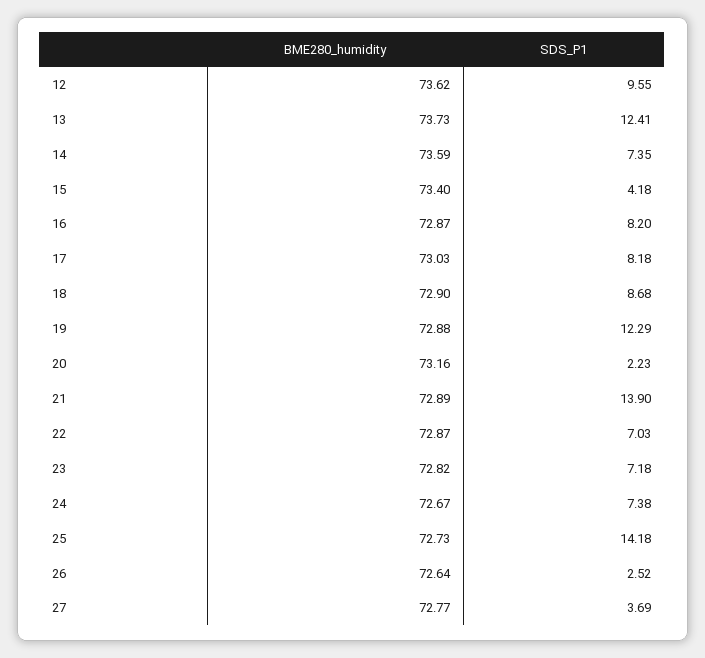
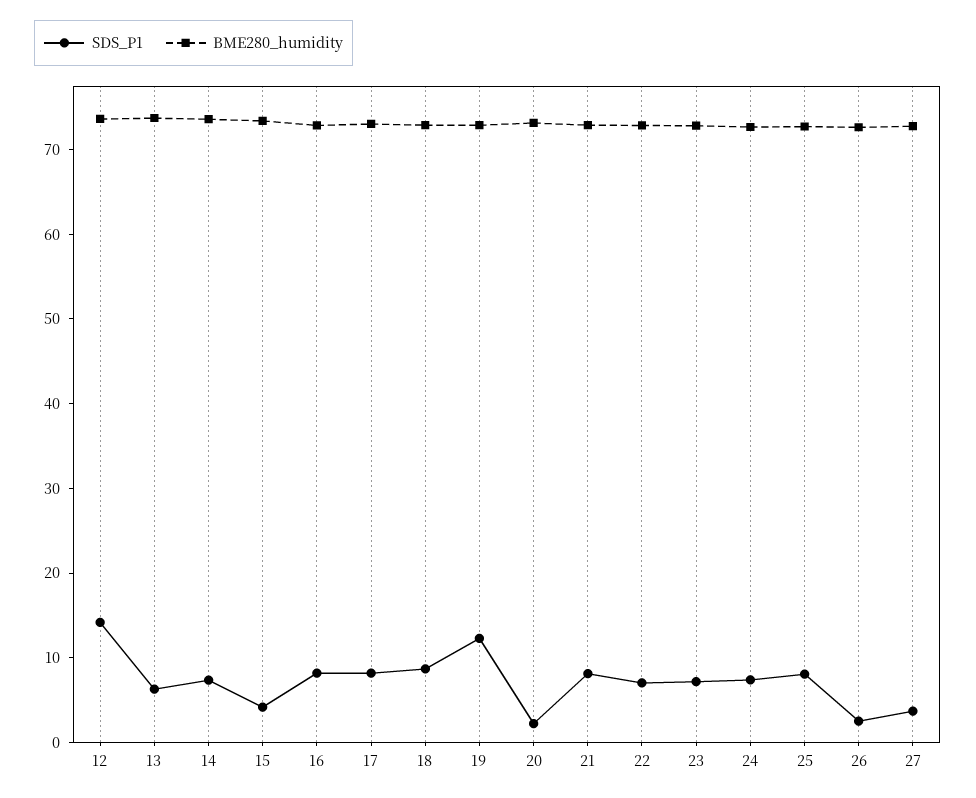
  {
    "BME280_humidity": {
      "12": 73.62,
      "13": 73.73,
      "14": 73.59,
      "15": 73.4,
      "16": 72.87,
      "17": 73.03,
      "18": 72.9,
      "19": 72.88,
      "20": 73.16,
      "21": 72.89,
      "22": 72.87,
      "23": 72.82,
      "24": 72.67,
      "25": 72.73,
      "26": 72.64,
      "27": 72.77
    },
    "SDS_P1": {
-     "12": 9.55,
+     "12": 14,
-     "13": 12.41,
+     "13": 6,
      "14": 7.35,
      "15": 4.18,
      "16": 8.2,
      "17": 8.18,
      "18": 8.68,
      "19": 12.29,
      "20": 2.23,
-     "21": 13.9,
+     "21": 8,
      "22": 7.03,
      "23": 7.18,
      "24": 7.38,
-     "25": 14.18,
+     "25": 8,
      "26": 2.52,
      "27": 3.69
    }
  }

